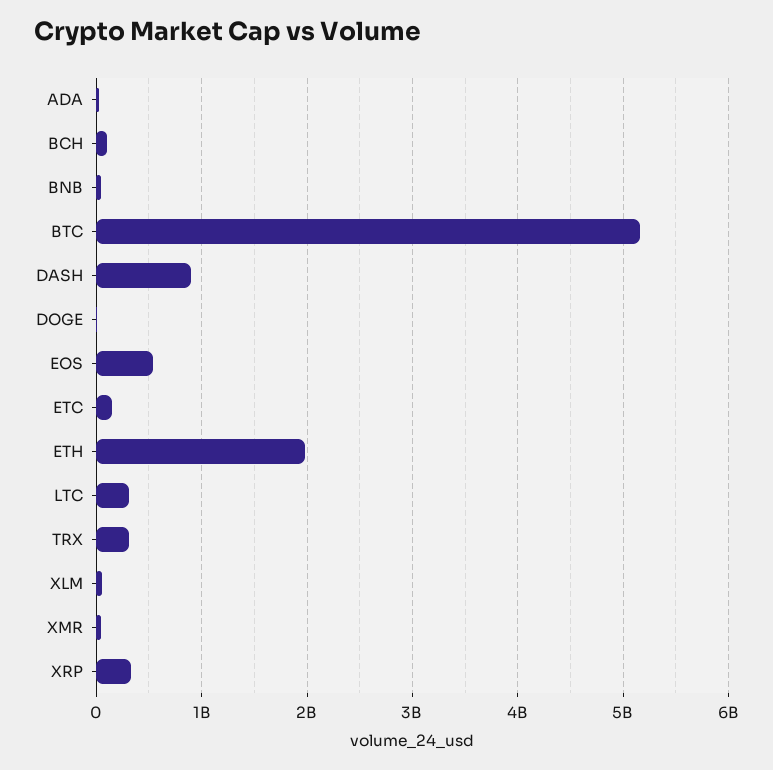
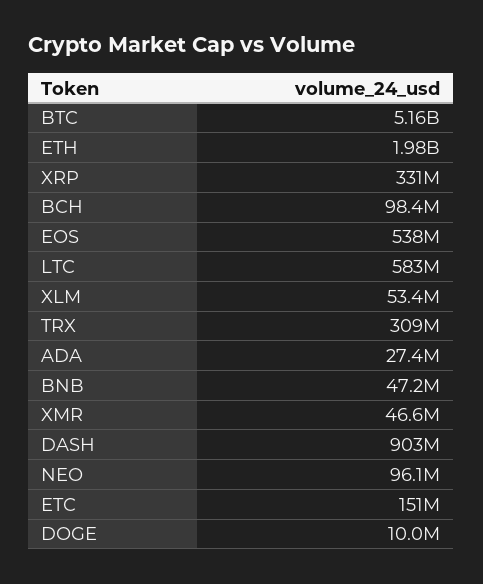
  {
    "ADA": 27400000,
    "BCH": 98400000,
    "BNB": 47200000,
    "BTC": 5160000000,
    "DASH": 903000000,
    "DOGE": 10000000,
    "EOS": 538000000,
    "ETC": 151000000,
    "ETH": 1980000000,
-   "LTC": 300000000,
+   "LTC": 583000000,
    "TRX": 309000000,
    "XLM": 53400000,
    "XMR": 46600000,
-   "XRP": 331000000
+   "XRP": 331000000,
+   "NEO": 96100000
  }

